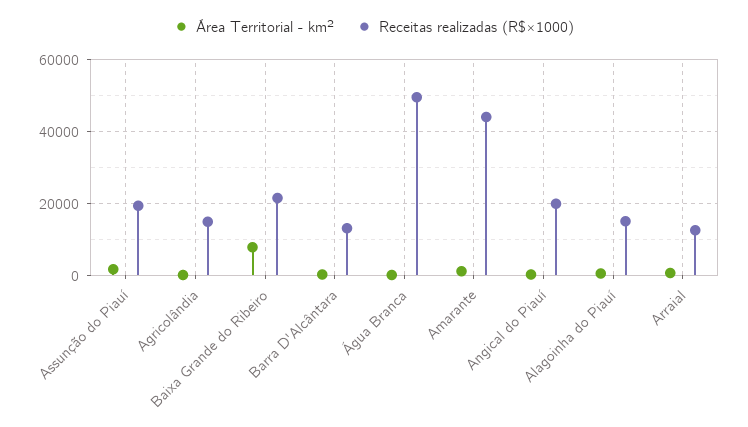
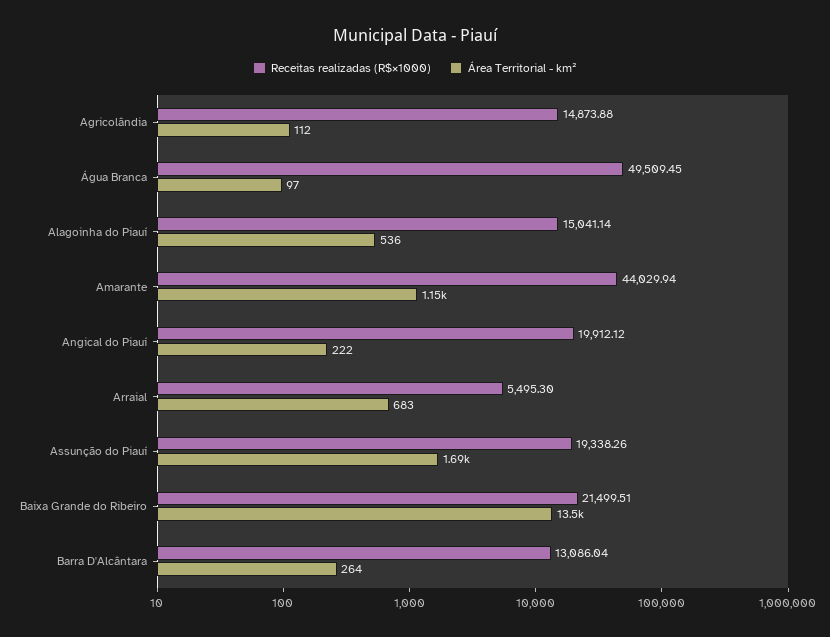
  {
    "Área Territorial - km²": {
      "Assunção do Piauí": 1690,
      "Agricolândia": 112,
-     "Baixa Grande do Ribeiro": 8000,
+     "Baixa Grande do Ribeiro": 13500,
      "Barra D'Alcântara": 264,
      "Água Branca": 97,
      "Amarante": 1150,
      "Angical do Piauí": 222,
      "Alagoinha do Piauí": 536,
      "Arraial": 683
    },
    "Receitas realizadas (R$×1000)": {
      "Assunção do Piauí": 19338.26,
      "Agricolândia": 14873.88,
      "Baixa Grande do Ribeiro": 21499.51,
      "Barra D'Alcântara": 13086.04,
      "Água Branca": 49509.45,
      "Amarante": 44029.94,
      "Angical do Piauí": 19912.12,
      "Alagoinha do Piauí": 15041.14,
-     "Arraial": 12000
+     "Arraial": 5495.3
    }
  }

